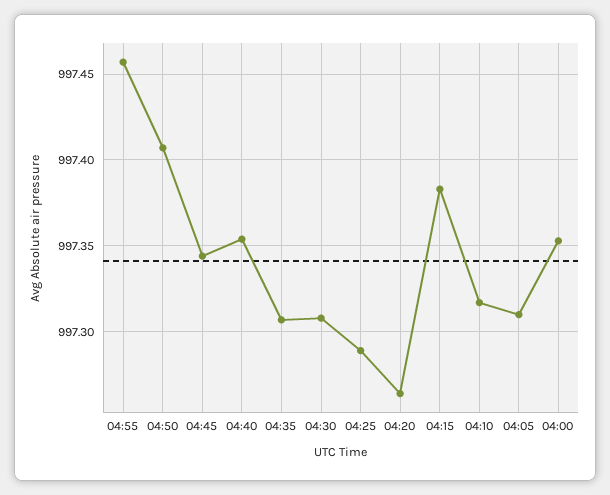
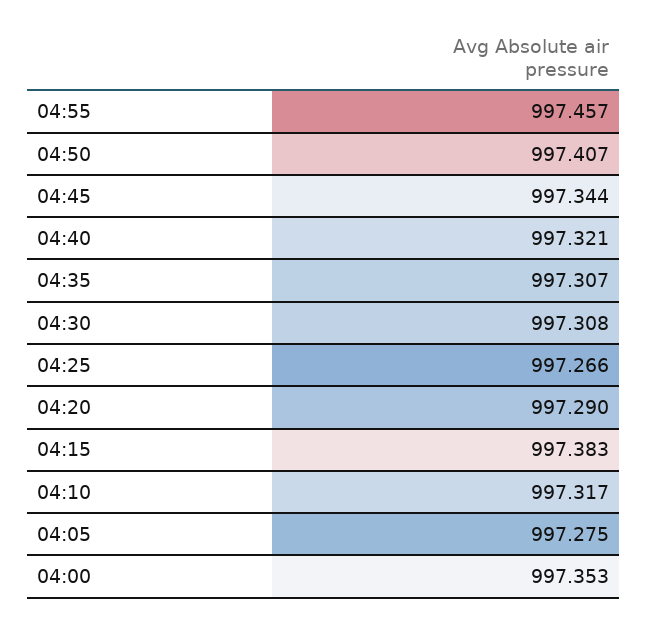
  {
    "04:55": 997.457,
    "04:50": 997.407,
    "04:45": 997.344,
-   "04:40": 997.355,
+   "04:40": 997.321,
    "04:35": 997.307,
    "04:30": 997.308,
-   "04:25": 997.29,
+   "04:25": 997.266,
-   "04:20": 997.265,
+   "04:20": 997.29,
    "04:15": 997.383,
    "04:10": 997.317,
-   "04:05": 997.31,
+   "04:05": 997.275,
    "04:00": 997.353
  }

